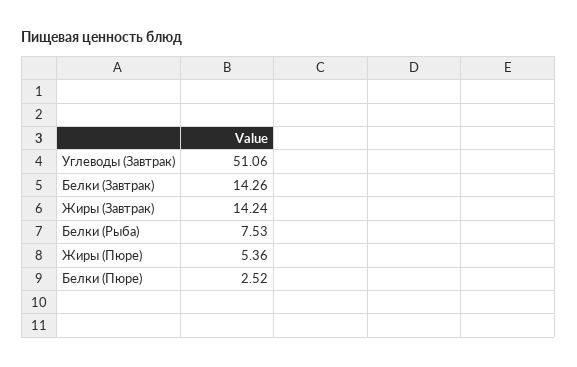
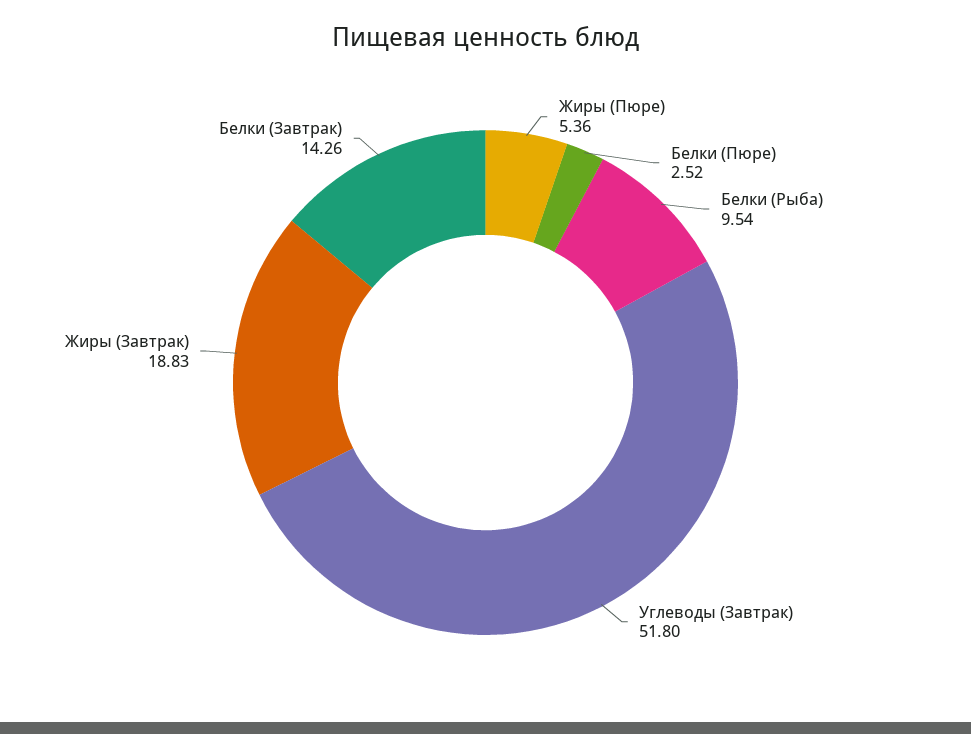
  {
-   "Углеводы (Завтрак)": 51.06,
+   "Углеводы (Завтрак)": 51.8,
    "Белки (Завтрак)": 14.26,
-   "Жиры (Завтрак)": 14.24,
+   "Жиры (Завтрак)": 18.83,
-   "Белки (Рыба)": 7.53,
+   "Белки (Рыба)": 9.54,
    "Жиры (Пюре)": 5.36,
    "Белки (Пюре)": 2.52
  }

